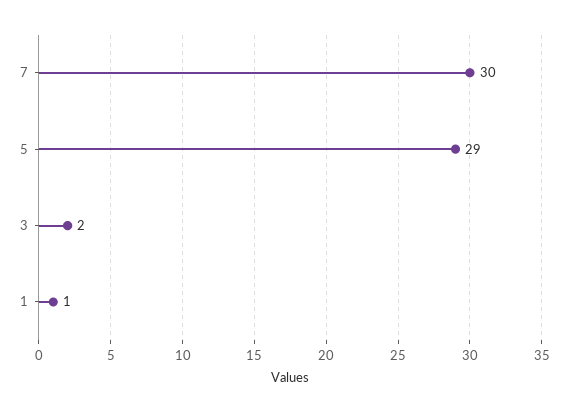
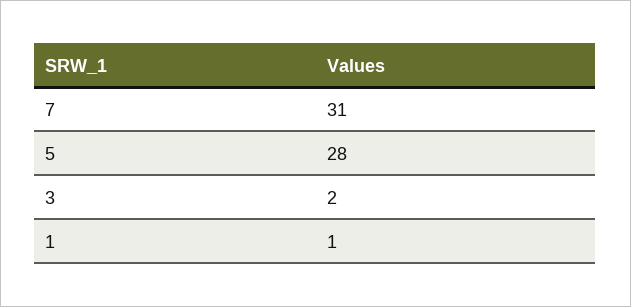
  {
-   "7": 30,
+   "7": 31,
-   "5": 29,
+   "5": 28,
    "3": 2,
    "1": 1
  }

